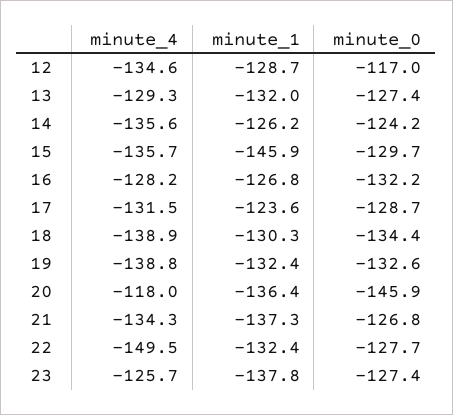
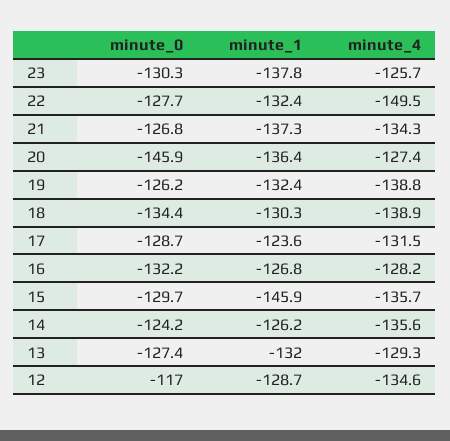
  {
    "minute_4": {
      "12": -134.6,
      "13": -129.3,
      "14": -135.6,
      "15": -135.7,
      "16": -128.2,
      "17": -131.5,
      "18": -138.9,
      "19": -138.8,
-     "20": -118,
+     "20": -127.4,
      "21": -134.3,
      "22": -149.5,
      "23": -125.7
    },
    "minute_1": {
      "12": -128.7,
      "13": -132,
      "14": -126.2,
      "15": -145.9,
      "16": -126.8,
      "17": -123.6,
      "18": -130.3,
      "19": -132.4,
      "20": -136.4,
      "21": -137.3,
      "22": -132.4,
      "23": -137.8
    },
    "minute_0": {
      "12": -117,
      "13": -127.4,
      "14": -124.2,
      "15": -129.7,
      "16": -132.2,
      "17": -128.7,
      "18": -134.4,
-     "19": -132.6,
+     "19": -126.2,
      "20": -145.9,
      "21": -126.8,
      "22": -127.7,
-     "23": -127.4
+     "23": -130.3
    }
  }

